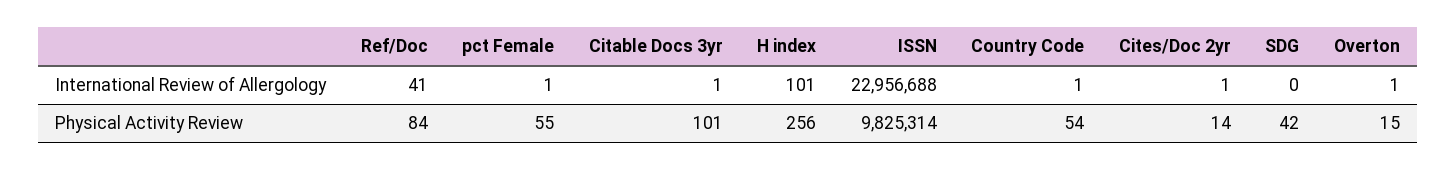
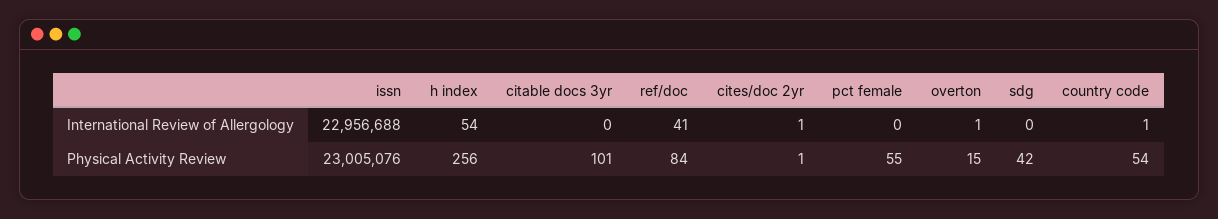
  {
    "Ref/Doc": {
      "International Review of Allergology": 41,
      "Physical Activity Review": 84
    },
    "pct Female": {
-     "International Review of Allergology": 1,
+     "International Review of Allergology": 0,
      "Physical Activity Review": 55
    },
    "Citable Docs 3yr": {
-     "International Review of Allergology": 1,
+     "International Review of Allergology": 0,
      "Physical Activity Review": 101
    },
    "H index": {
-     "International Review of Allergology": 101,
+     "International Review of Allergology": 54,
      "Physical Activity Review": 256
    },
    "ISSN": {
      "International Review of Allergology": 22956688,
-     "Physical Activity Review": 9825314
+     "Physical Activity Review": 23005076
    },
    "Country Code": {
      "International Review of Allergology": 1,
      "Physical Activity Review": 54
    },
    "Cites/Doc 2yr": {
      "International Review of Allergology": 1,
-     "Physical Activity Review": 14
+     "Physical Activity Review": 1
    },
    "SDG": {
      "International Review of Allergology": 0,
      "Physical Activity Review": 42
    },
    "Overton": {
      "International Review of Allergology": 1,
      "Physical Activity Review": 15
    }
  }

